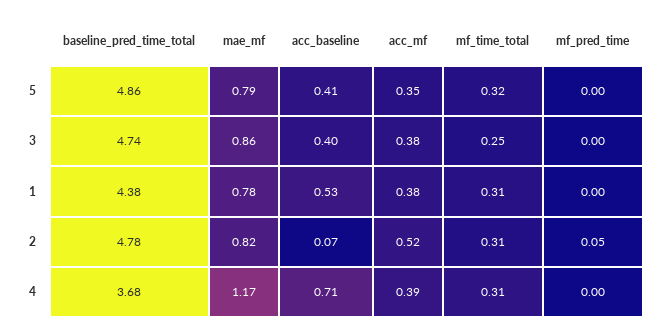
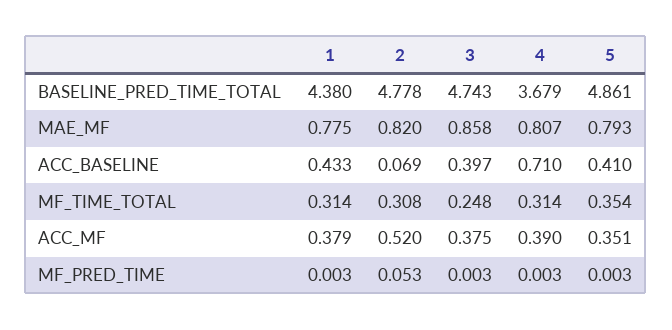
  {
    "baseline_pred_time_total": {
      "5": 4.861,
      "3": 4.743,
      "1": 4.38,
      "2": 4.778,
      "4": 3.679
    },
    "mae_mf": {
      "5": 0.793,
      "3": 0.858,
      "1": 0.775,
      "2": 0.82,
-     "4": 1.17
+     "4": 0.807
    },
    "acc_baseline": {
      "5": 0.41,
      "3": 0.397,
-     "1": 0.53,
+     "1": 0.433,
      "2": 0.069,
      "4": 0.71
    },
    "acc_mf": {
      "5": 0.351,
      "3": 0.375,
      "1": 0.379,
      "2": 0.52,
      "4": 0.39
    },
    "mf_time_total": {
-     "5": 0.32,
+     "5": 0.354,
      "3": 0.248,
      "1": 0.314,
      "2": 0.308,
      "4": 0.314
    },
    "mf_pred_time": {
      "5": 0.003,
      "3": 0.003,
      "1": 0.003,
      "2": 0.053,
      "4": 0.003
    }
  }

